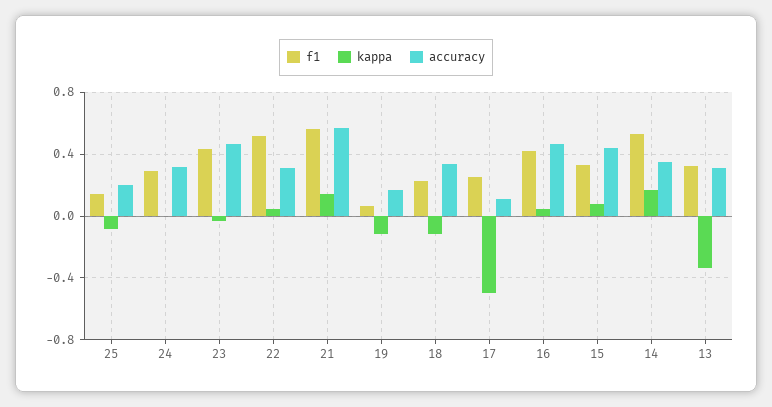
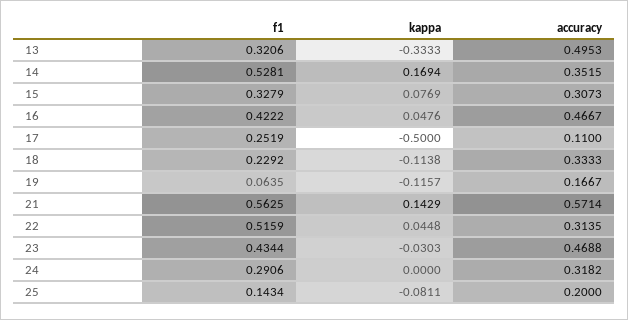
  {
    "f1": {
      "25": 0.1434,
      "24": 0.2906,
      "23": 0.4344,
      "22": 0.5159,
      "21": 0.5625,
      "19": 0.0635,
      "18": 0.2292,
      "17": 0.2519,
      "16": 0.4222,
      "15": 0.3279,
      "14": 0.5281,
      "13": 0.3206
    },
    "kappa": {
      "25": -0.0811,
      "24": 0,
      "23": -0.0303,
      "22": 0.0448,
      "21": 0.1429,
      "19": -0.1157,
      "18": -0.1138,
      "17": -0.5,
      "16": 0.0476,
      "15": 0.0769,
      "14": 0.1694,
      "13": -0.3333
    },
    "accuracy": {
      "25": 0.2,
      "24": 0.3182,
      "23": 0.4688,
      "22": 0.3135,
      "21": 0.5714,
      "19": 0.1667,
      "18": 0.3333,
      "17": 0.11,
      "16": 0.4667,
-     "15": 0.45,
+     "15": 0.3073,
      "14": 0.3515,
-     "13": 0.3
+     "13": 0.4953
    }
  }

